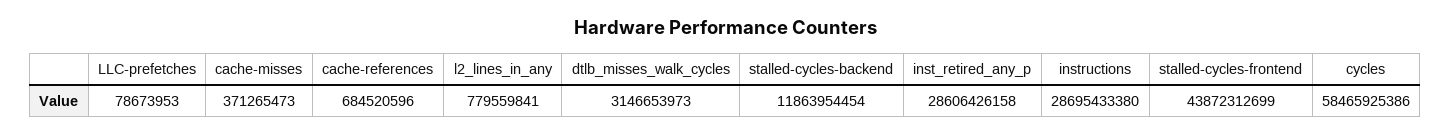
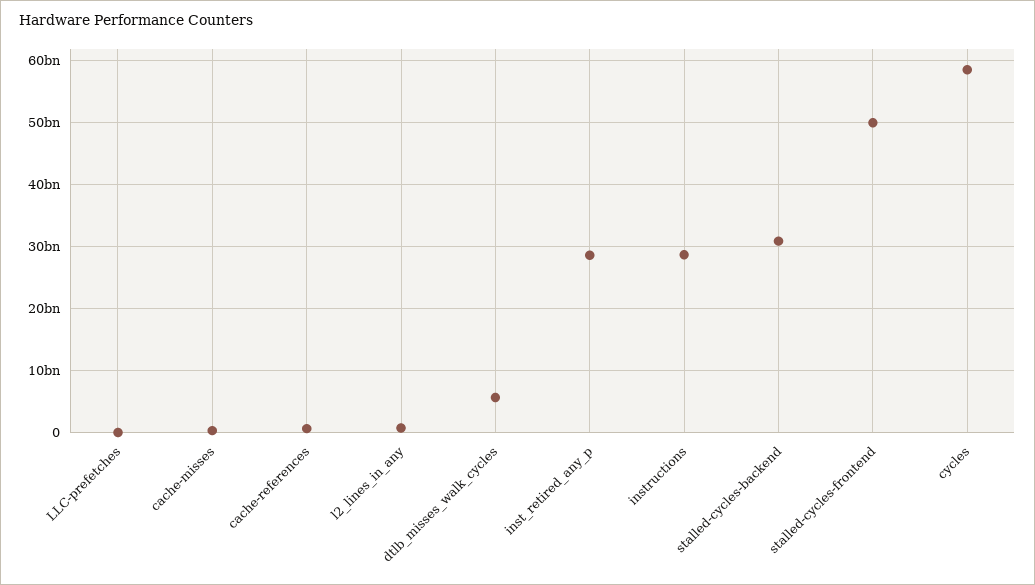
  {
    "LLC-prefetches": 78673953,
    "cache-misses": 371265473,
    "cache-references": 684520596,
    "l2_lines_in_any": 779559841,
-   "dtlb_misses_walk_cycles": 3146653973,
+   "dtlb_misses_walk_cycles": 6000000000,
-   "stalled-cycles-backend": 11863954454,
+   "stalled-cycles-backend": 31000000000,
    "inst_retired_any_p": 28606426158,
    "instructions": 28695433380,
-   "stalled-cycles-frontend": 43872312699,
+   "stalled-cycles-frontend": 50000000000,
    "cycles": 58465925386
  }

